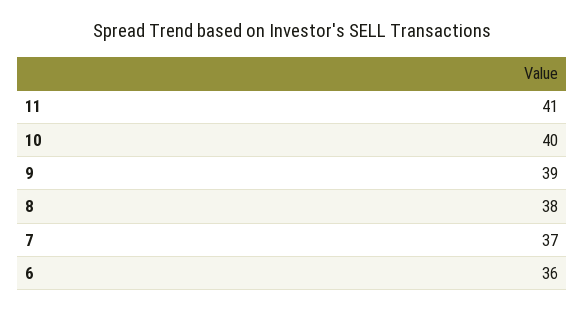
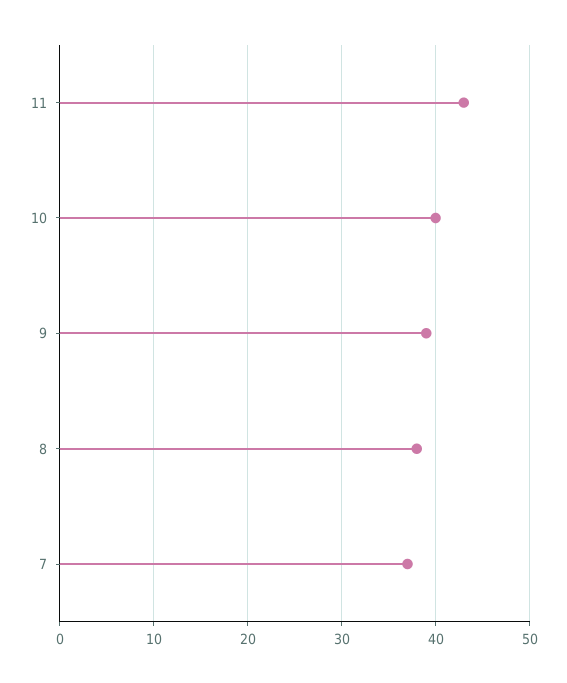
  {
-   "11": 41,
+   "11": 43,
    "10": 40,
    "9": 39,
    "8": 38,
-   "7": 37,
+   "7": 37
-   "6": 36
  }

